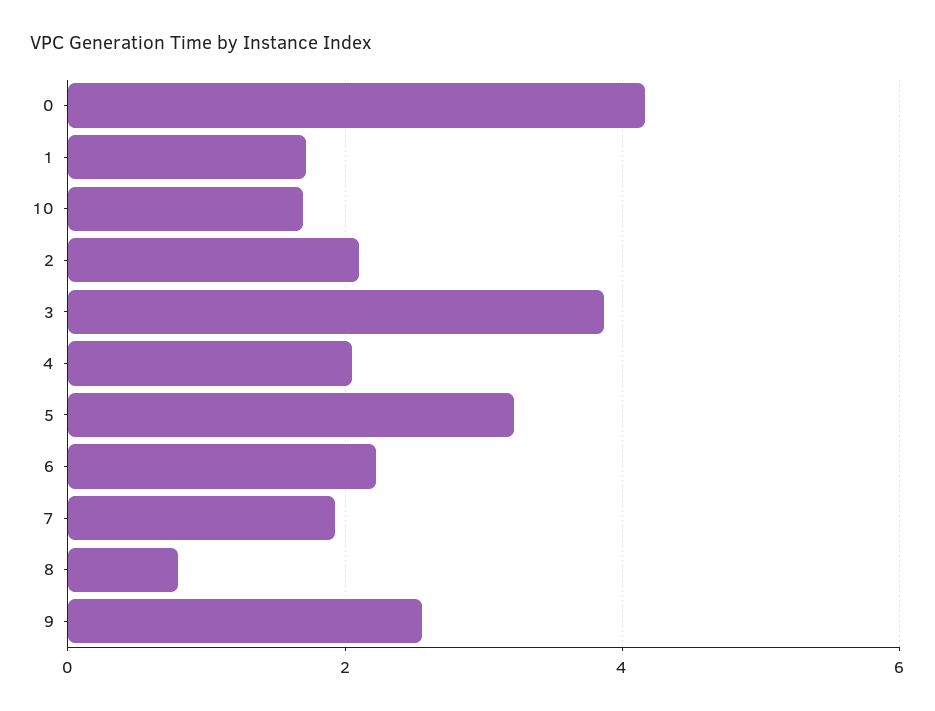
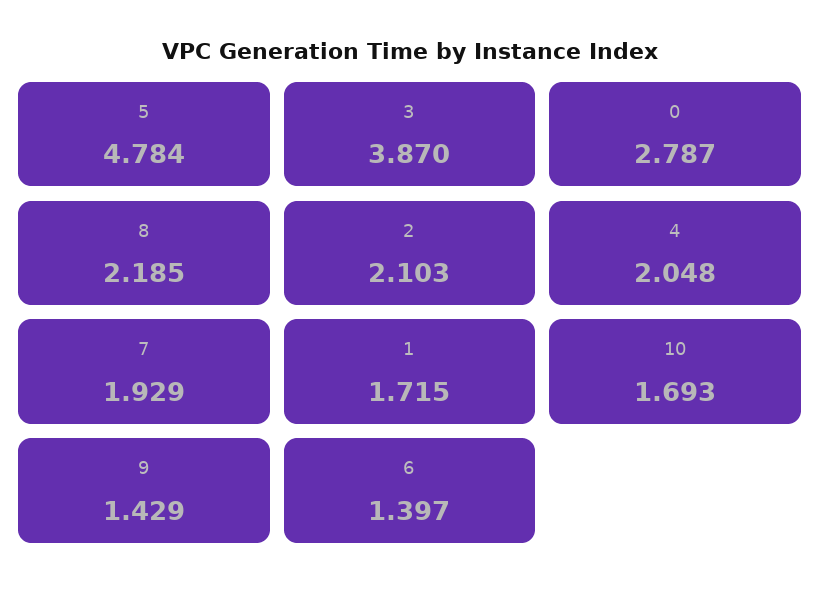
  {
-   "0": 4.2,
+   "0": 2.787,
    "1": 1.715,
    "10": 1.693,
    "2": 2.103,
    "3": 3.87,
    "4": 2.048,
-   "5": 3.2,
+   "5": 4.784,
-   "6": 2.2,
+   "6": 1.397,
    "7": 1.929,
-   "8": 0.8,
+   "8": 2.185,
-   "9": 2.6
+   "9": 1.429
  }

